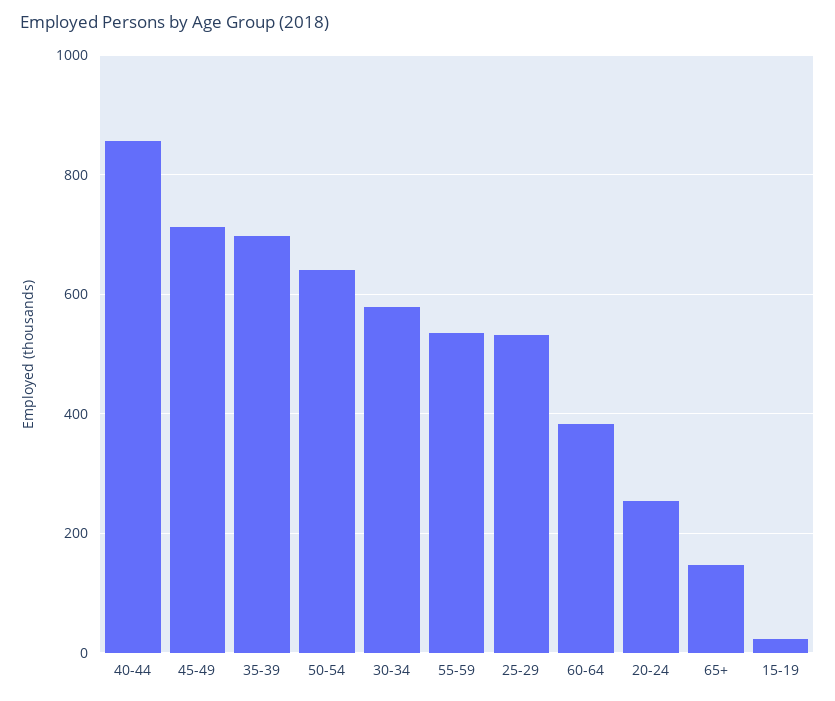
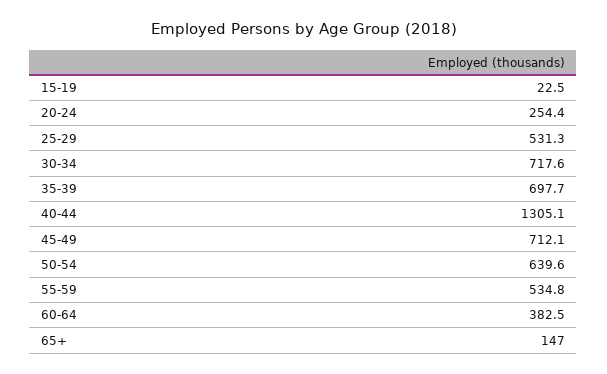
  {
-   "40-44": 860,
+   "40-44": 1305.1,
    "45-49": 712.1,
    "35-39": 697.7,
    "50-54": 639.6,
-   "30-34": 580,
+   "30-34": 717.6,
    "55-59": 534.8,
    "25-29": 531.3,
    "60-64": 382.5,
    "20-24": 254.4,
    "65+": 147,
    "15-19": 22.5
  }

